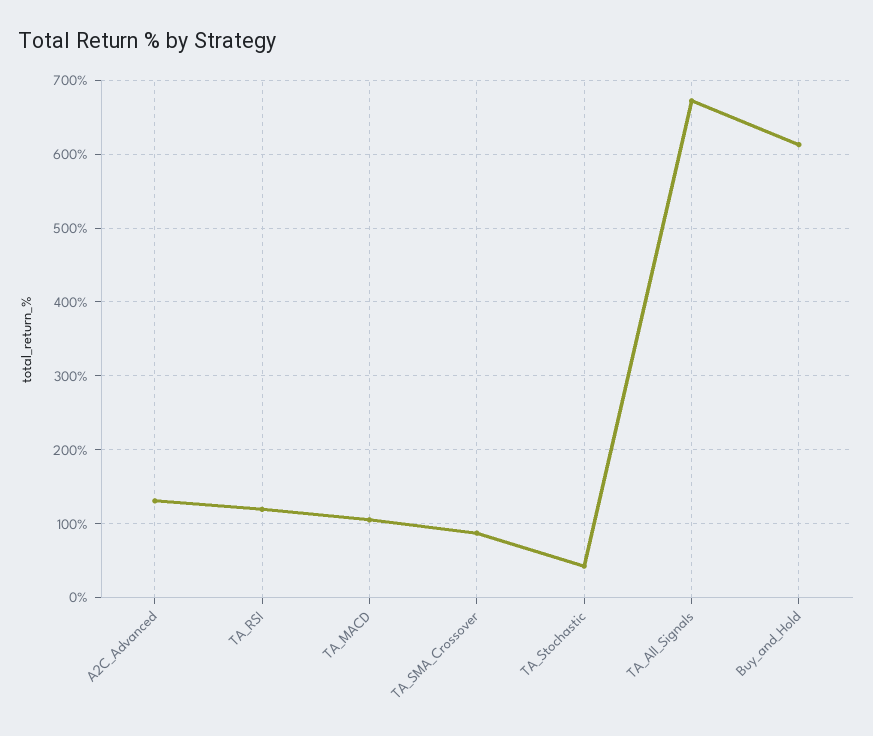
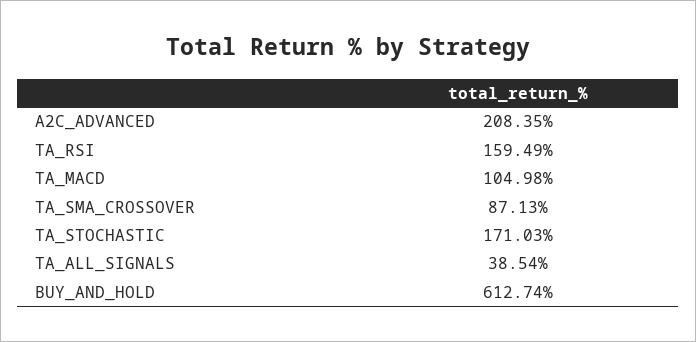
  {
-   "A2C_Advanced": 130,
+   "A2C_Advanced": 208.35,
-   "TA_RSI": 120,
+   "TA_RSI": 159.49,
    "TA_MACD": 104.98,
    "TA_SMA_Crossover": 87.13,
-   "TA_Stochastic": 40,
+   "TA_Stochastic": 171.03,
-   "TA_All_Signals": 670,
+   "TA_All_Signals": 38.54,
    "Buy_and_Hold": 612.74
  }

